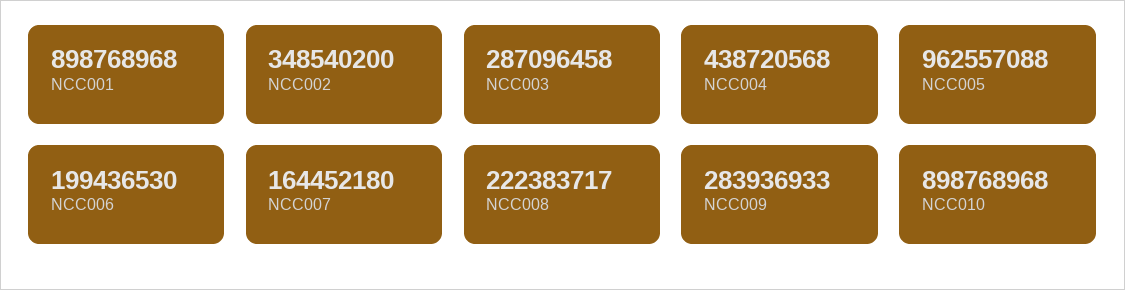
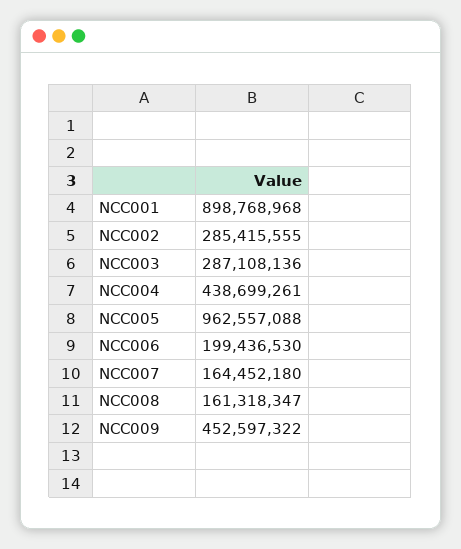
  {
    "NCC001": 898768968,
-   "NCC002": 348540200,
+   "NCC002": 285415555,
-   "NCC003": 287096458,
+   "NCC003": 287108136,
-   "NCC004": 438720568,
+   "NCC004": 438699261,
    "NCC005": 962557088,
    "NCC006": 199436530,
    "NCC007": 164452180,
-   "NCC008": 222383717,
+   "NCC008": 161318347,
-   "NCC009": 283936933,
+   "NCC009": 452597322
-   "NCC010": 898768968
  }

